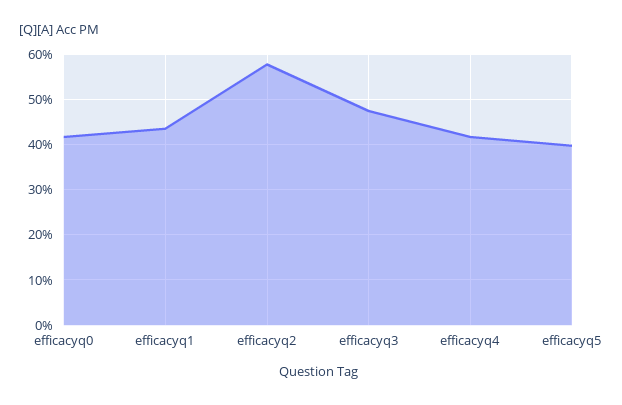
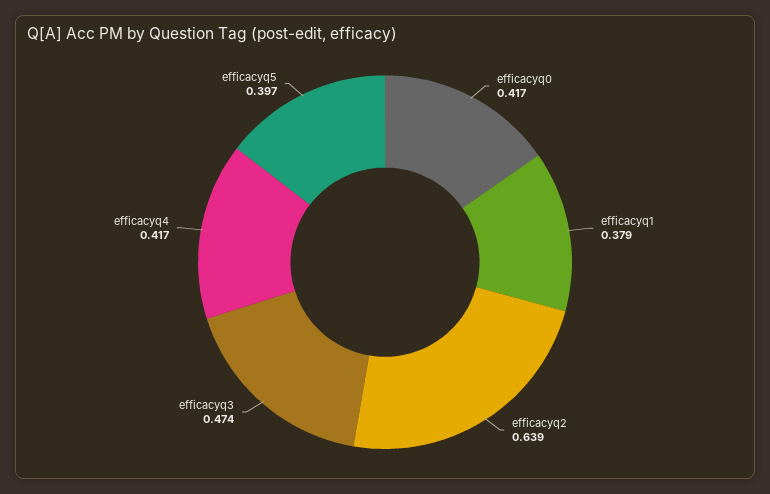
  {
    "efficacyq0": 0.417,
-   "efficacyq1": 0.44,
+   "efficacyq1": 0.379,
-   "efficacyq2": 0.58,
+   "efficacyq2": 0.639,
    "efficacyq3": 0.474,
    "efficacyq4": 0.417,
    "efficacyq5": 0.397
  }

